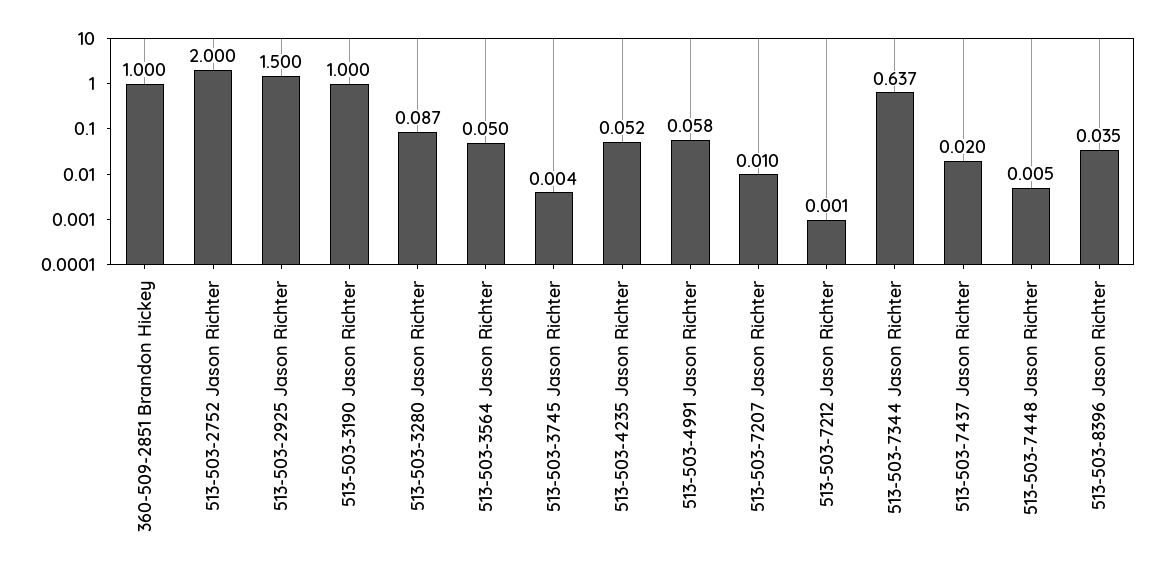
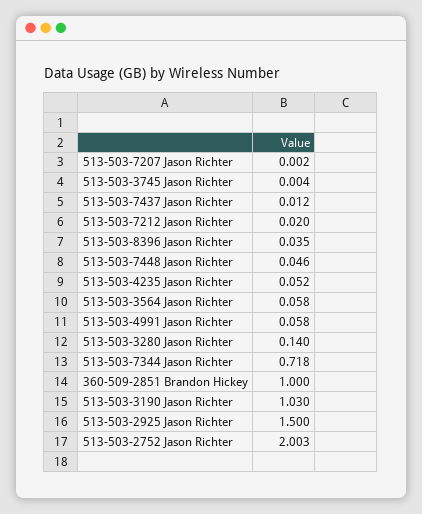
  {
    "360-509-2851 Brandon Hickey": 1,
-   "513-503-2752 Jason Richter": 2,
+   "513-503-2752 Jason Richter": 2.003,
    "513-503-2925 Jason Richter": 1.5,
-   "513-503-3190 Jason Richter": 1,
+   "513-503-3190 Jason Richter": 1.03,
-   "513-503-3280 Jason Richter": 0.087,
+   "513-503-3280 Jason Richter": 0.14,
-   "513-503-3564 Jason Richter": 0.05,
+   "513-503-3564 Jason Richter": 0.058,
    "513-503-3745 Jason Richter": 0.004,
    "513-503-4235 Jason Richter": 0.052,
    "513-503-4991 Jason Richter": 0.058,
-   "513-503-7207 Jason Richter": 0.01,
+   "513-503-7207 Jason Richter": 0.002,
-   "513-503-7212 Jason Richter": 0.001,
+   "513-503-7212 Jason Richter": 0.02,
-   "513-503-7344 Jason Richter": 0.637,
+   "513-503-7344 Jason Richter": 0.718,
-   "513-503-7437 Jason Richter": 0.02,
+   "513-503-7437 Jason Richter": 0.012,
-   "513-503-7448 Jason Richter": 0.005,
+   "513-503-7448 Jason Richter": 0.046,
    "513-503-8396 Jason Richter": 0.035
  }

